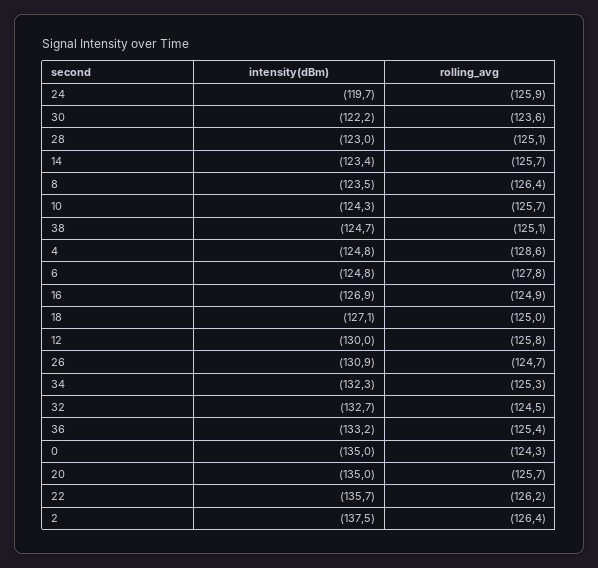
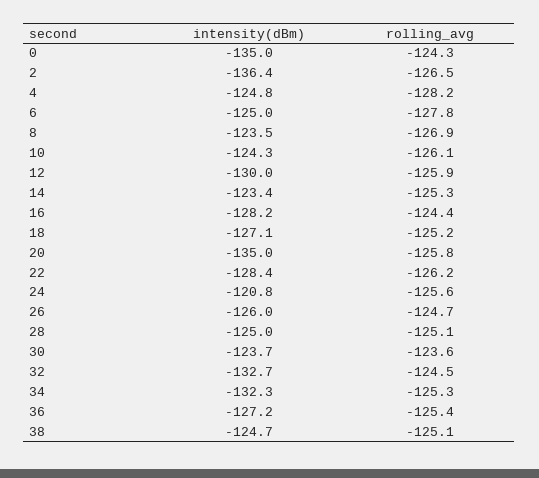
  {
    "intensity(dBm)": {
-     "24": -119.7,
+     "24": -120.8,
-     "30": -122.2,
+     "30": -123.7,
-     "28": -123,
+     "28": -125,
      "14": -123.4,
      "8": -123.5,
      "10": -124.3,
      "38": -124.7,
      "4": -124.8,
-     "6": -124.8,
+     "6": -125,
-     "16": -126.9,
+     "16": -128.2,
      "18": -127.1,
      "12": -130,
-     "26": -130.9,
+     "26": -126,
      "34": -132.3,
      "32": -132.7,
-     "36": -133.2,
+     "36": -127.2,
      "0": -135,
      "20": -135,
-     "22": -135.7,
+     "22": -128.4,
-     "2": -137.5
+     "2": -136.4
    },
    "rolling_avg": {
-     "24": -125.9,
+     "24": -125.6,
      "30": -123.6,
      "28": -125.1,
-     "14": -125.7,
+     "14": -125.3,
-     "8": -126.4,
+     "8": -126.9,
-     "10": -125.7,
+     "10": -126.1,
      "38": -125.1,
-     "4": -128.6,
+     "4": -128.2,
      "6": -127.8,
-     "16": -124.9,
+     "16": -124.4,
-     "18": -125,
+     "18": -125.2,
-     "12": -125.8,
+     "12": -125.9,
      "26": -124.7,
      "34": -125.3,
      "32": -124.5,
      "36": -125.4,
      "0": -124.3,
-     "20": -125.7,
+     "20": -125.8,
      "22": -126.2,
-     "2": -126.4
+     "2": -126.5
    }
  }

